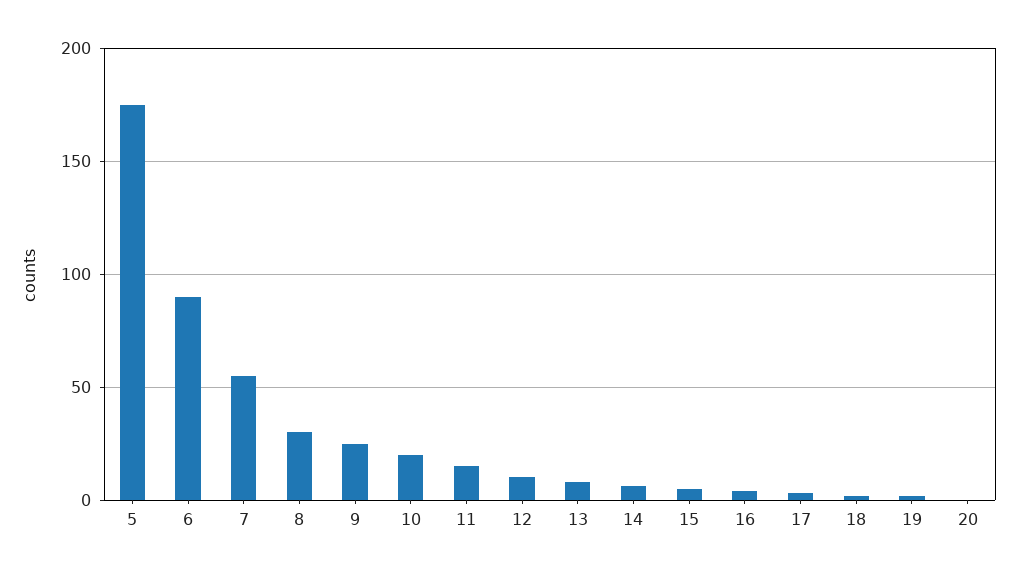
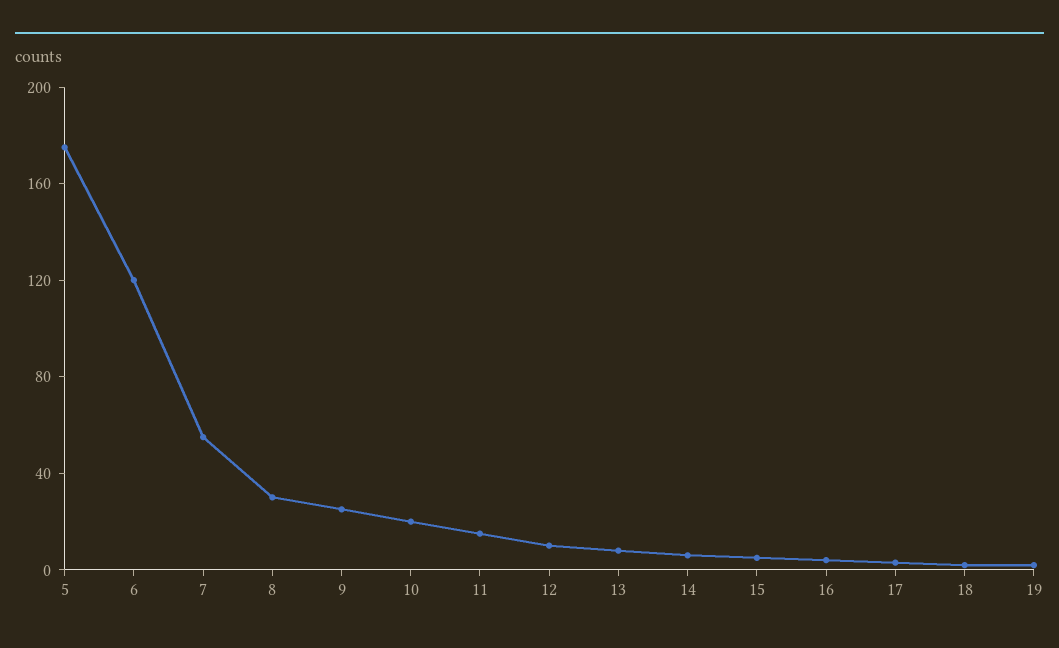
  {
    "5": 175,
-   "6": 90,
+   "6": 120,
    "7": 55,
    "8": 30,
    "9": 25,
    "10": 20,
    "11": 15,
    "12": 10,
    "13": 10,
    "14": 5,
    "15": 5,
    "16": 5,
    "17": 5,
    "18": 0,
-   "19": 0,
+   "19": 0
-   "20": 0
  }

